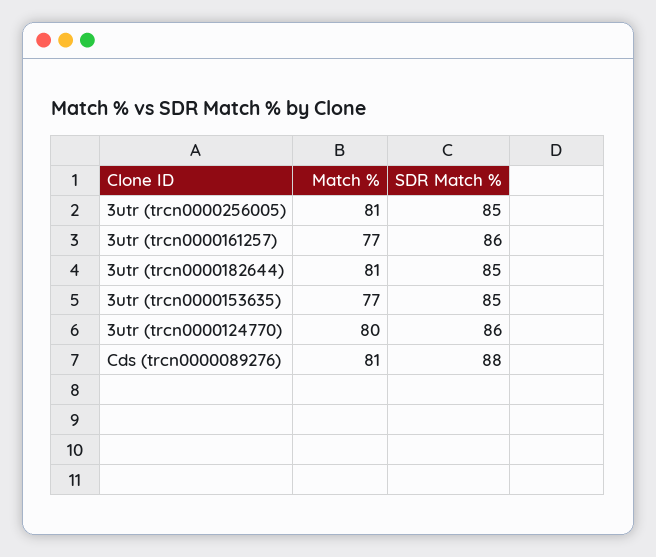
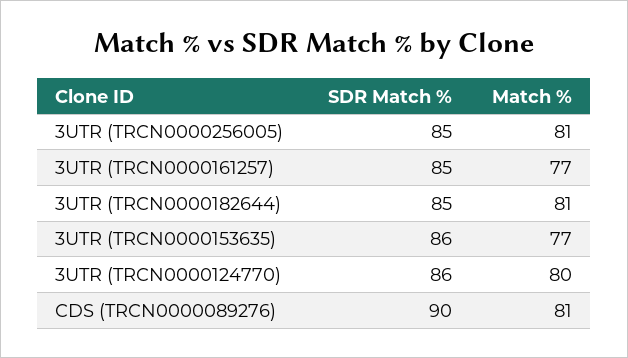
  {
    "Match %": {
      "3utr (trcn0000256005)": 81,
      "3utr (trcn0000161257)": 77,
      "3utr (trcn0000182644)": 81,
      "3utr (trcn0000153635)": 77,
      "3utr (trcn0000124770)": 80,
      "Cds (trcn0000089276)": 81
    },
    "SDR Match %": {
      "3utr (trcn0000256005)": 85,
-     "3utr (trcn0000161257)": 86,
+     "3utr (trcn0000161257)": 85,
      "3utr (trcn0000182644)": 85,
-     "3utr (trcn0000153635)": 85,
+     "3utr (trcn0000153635)": 86,
      "3utr (trcn0000124770)": 86,
-     "Cds (trcn0000089276)": 88
+     "Cds (trcn0000089276)": 90
    }
  }

